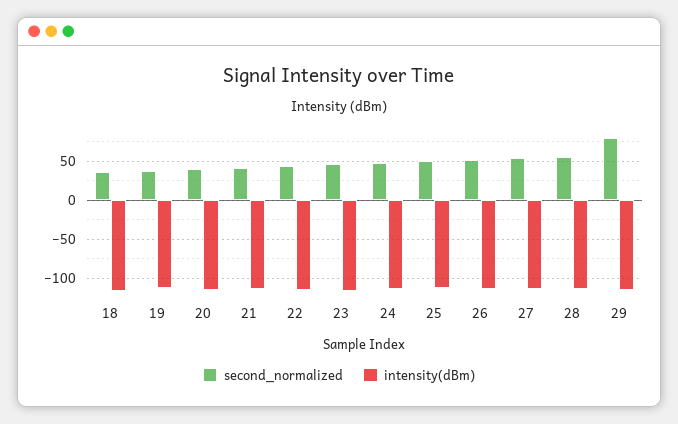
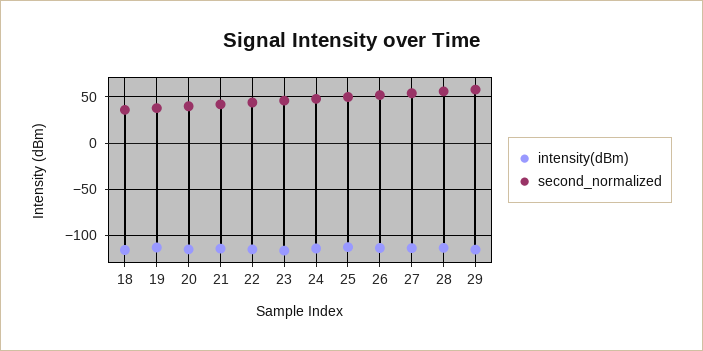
  {
    "second_normalized": {
      "18": 40,
      "19": 40,
      "20": 40,
      "21": 40,
      "22": 40,
      "23": 50,
      "24": 50,
      "25": 50,
      "26": 50,
      "27": 50,
      "28": 60,
-     "29": 80
+     "29": 60
    },
    "intensity(dBm)": {
      "18": -120,
      "19": -110,
      "20": -120,
      "21": -110,
      "22": -120,
      "23": -120,
      "24": -110,
      "25": -110,
      "26": -110,
      "27": -110,
      "28": -110,
      "29": -120
    }
  }

